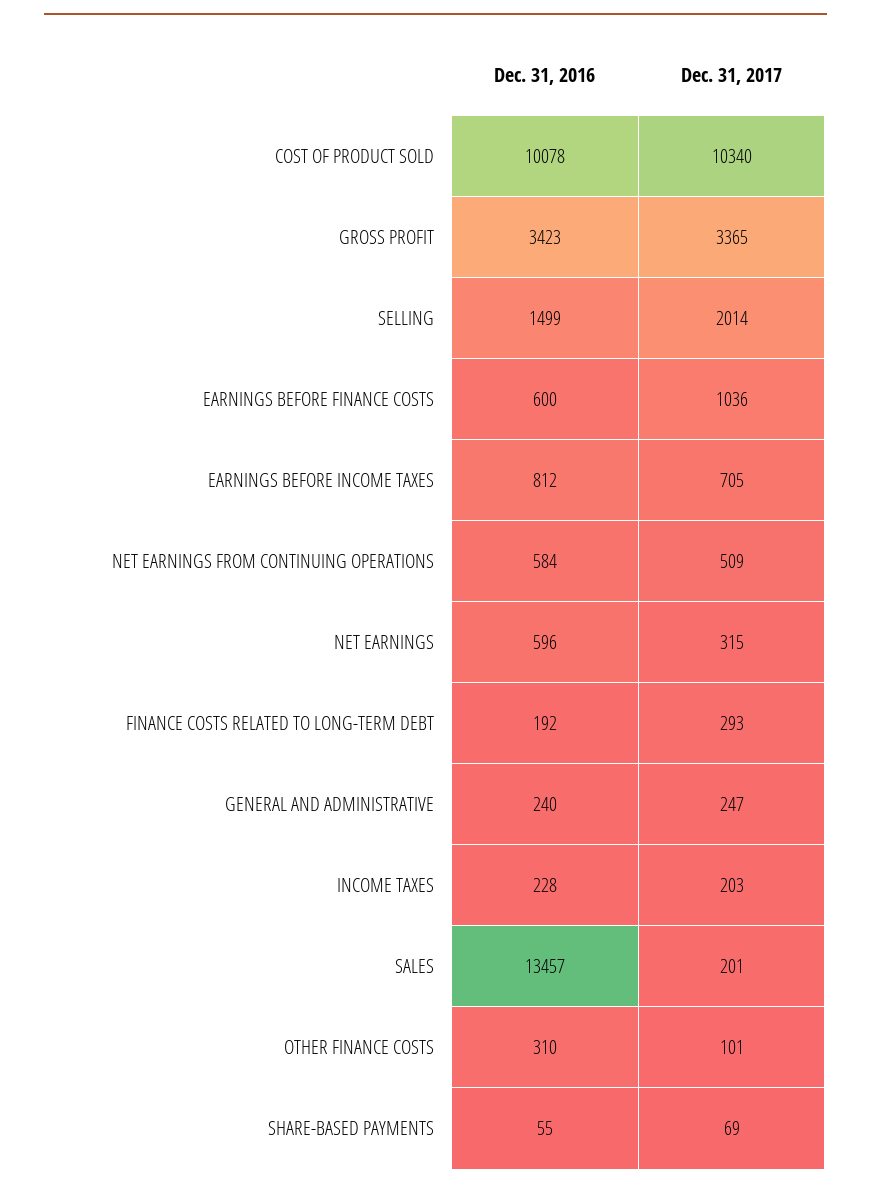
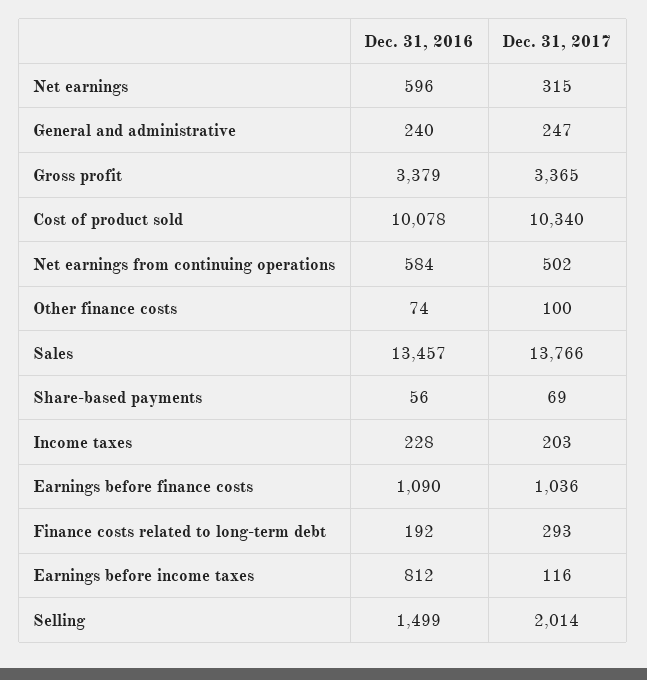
  {
    "Dec. 31, 2016": {
      "COST OF PRODUCT SOLD": 10078,
-     "GROSS PROFIT": 3423,
+     "GROSS PROFIT": 3379,
      "SELLING": 1499,
-     "EARNINGS BEFORE FINANCE COSTS": 600,
+     "EARNINGS BEFORE FINANCE COSTS": 1090,
      "EARNINGS BEFORE INCOME TAXES": 812,
      "NET EARNINGS FROM CONTINUING OPERATIONS": 584,
      "NET EARNINGS": 596,
      "FINANCE COSTS RELATED TO LONG-TERM DEBT": 192,
      "GENERAL AND ADMINISTRATIVE": 240,
      "INCOME TAXES": 228,
      "SALES": 13457,
-     "OTHER FINANCE COSTS": 310,
+     "OTHER FINANCE COSTS": 74,
-     "SHARE-BASED PAYMENTS": 55
+     "SHARE-BASED PAYMENTS": 56
    },
    "Dec. 31, 2017": {
      "COST OF PRODUCT SOLD": 10340,
      "GROSS PROFIT": 3365,
      "SELLING": 2014,
      "EARNINGS BEFORE FINANCE COSTS": 1036,
-     "EARNINGS BEFORE INCOME TAXES": 705,
+     "EARNINGS BEFORE INCOME TAXES": 116,
-     "NET EARNINGS FROM CONTINUING OPERATIONS": 509,
+     "NET EARNINGS FROM CONTINUING OPERATIONS": 502,
      "NET EARNINGS": 315,
      "FINANCE COSTS RELATED TO LONG-TERM DEBT": 293,
      "GENERAL AND ADMINISTRATIVE": 247,
      "INCOME TAXES": 203,
-     "SALES": 201,
+     "SALES": 13766,
-     "OTHER FINANCE COSTS": 101,
+     "OTHER FINANCE COSTS": 100,
      "SHARE-BASED PAYMENTS": 69
    }
  }

